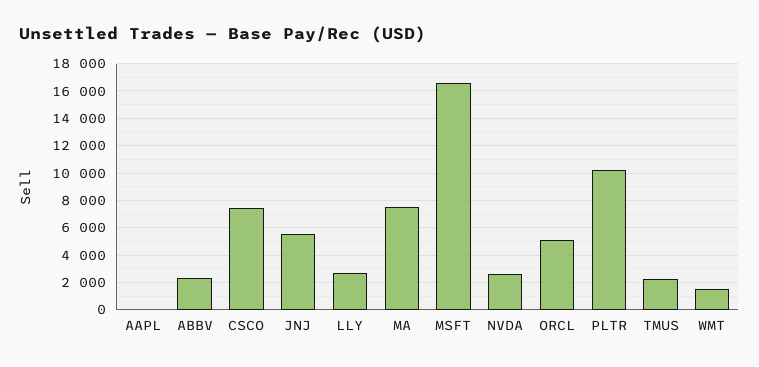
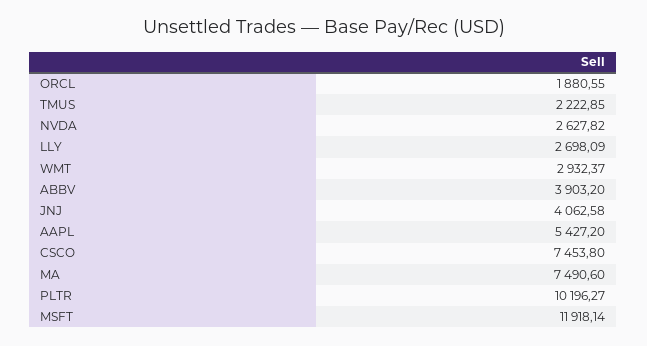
  {
-   "AAPL": 0,
+   "AAPL": 5427.2,
-   "ABBV": 2500,
+   "ABBV": 3903.2,
    "CSCO": 7453.8,
-   "JNJ": 5500,
+   "JNJ": 4062.58,
    "LLY": 2698.09,
    "MA": 7490.6,
-   "MSFT": 16500,
+   "MSFT": 11918.14,
    "NVDA": 2627.82,
-   "ORCL": 5000,
+   "ORCL": 1880.55,
    "PLTR": 10196.27,
    "TMUS": 2222.85,
-   "WMT": 1500
+   "WMT": 2932.37
  }

